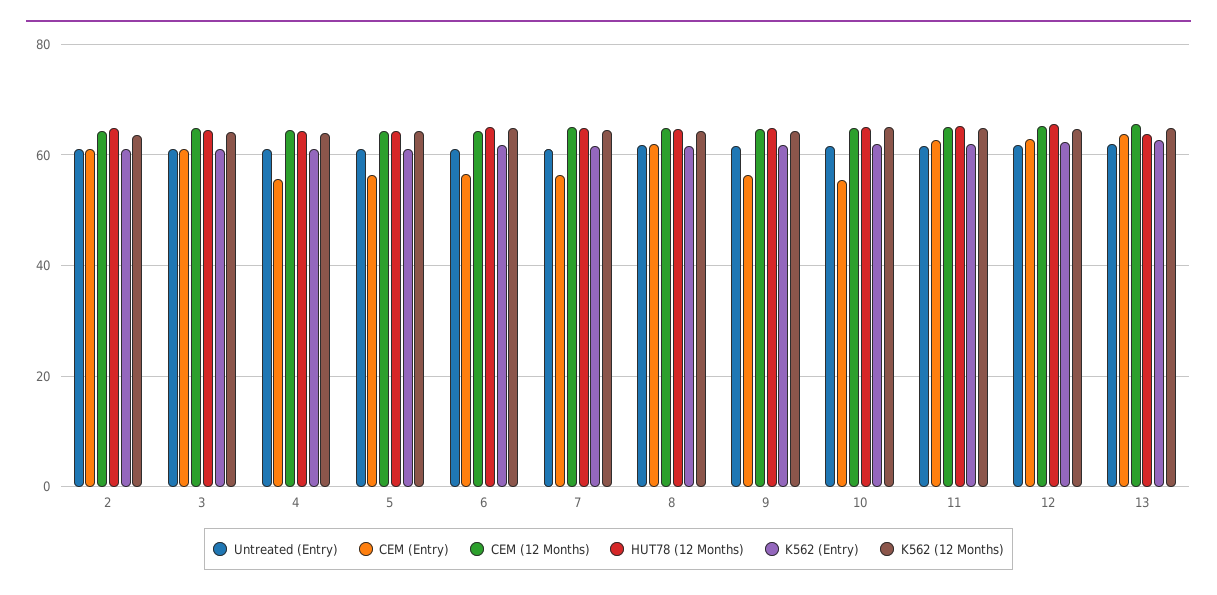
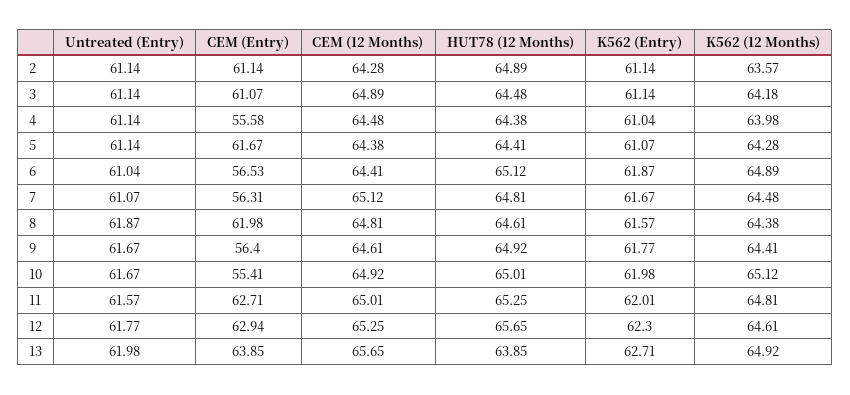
  {
    "Untreated (Entry)": {
      "2": 61.14,
      "3": 61.14,
      "4": 61.14,
      "5": 61.14,
      "6": 61.04,
      "7": 61.07,
      "8": 61.87,
      "9": 61.67,
      "10": 61.67,
      "11": 61.57,
      "12": 61.77,
      "13": 61.98
    },
    "CEM (Entry)": {
      "2": 61.14,
      "3": 61.07,
      "4": 55.58,
-     "5": 56,
+     "5": 61.67,
      "6": 56.53,
      "7": 56.31,
      "8": 61.98,
      "9": 56.4,
      "10": 55.41,
      "11": 62.71,
      "12": 62.94,
      "13": 63.85
    },
    "CEM (12 Months)": {
      "2": 64.28,
      "3": 64.89,
      "4": 64.48,
      "5": 64.38,
      "6": 64.41,
      "7": 65.12,
      "8": 64.81,
      "9": 64.61,
      "10": 64.92,
      "11": 65.01,
      "12": 65.25,
      "13": 65.65
    },
    "HUT78 (12 Months)": {
      "2": 64.89,
      "3": 64.48,
      "4": 64.38,
      "5": 64.41,
      "6": 65.12,
      "7": 64.81,
      "8": 64.61,
      "9": 64.92,
      "10": 65.01,
      "11": 65.25,
      "12": 65.65,
      "13": 63.85
    },
    "K562 (Entry)": {
      "2": 61.14,
      "3": 61.14,
      "4": 61.04,
      "5": 61.07,
      "6": 61.87,
      "7": 61.67,
      "8": 61.57,
      "9": 61.77,
      "10": 61.98,
      "11": 62.01,
      "12": 62.3,
      "13": 62.71
    },
    "K562 (12 Months)": {
      "2": 63.57,
      "3": 64.18,
      "4": 63.98,
      "5": 64.28,
      "6": 64.89,
      "7": 64.48,
      "8": 64.38,
      "9": 64.41,
      "10": 65.12,
      "11": 64.81,
      "12": 64.61,
      "13": 64.92
    }
  }

